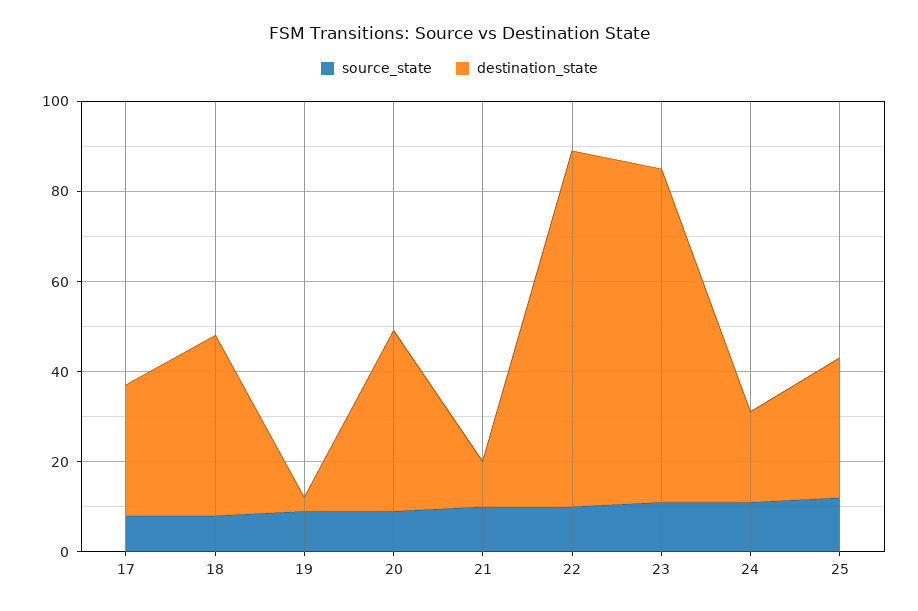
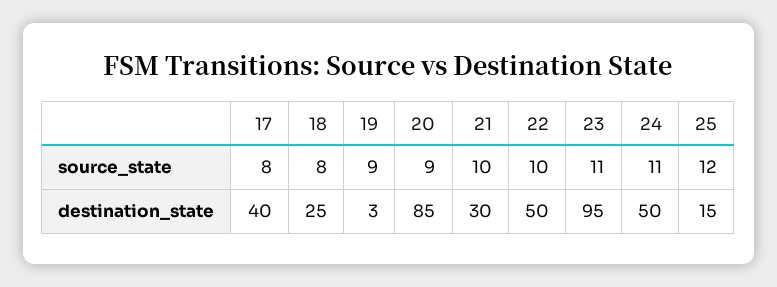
  {
    "source_state": {
      "17": 8,
      "18": 8,
      "19": 9,
      "20": 9,
      "21": 10,
      "22": 10,
      "23": 11,
      "24": 11,
      "25": 12
    },
    "destination_state": {
-     "17": 30,
+     "17": 40,
-     "18": 40,
+     "18": 25,
      "19": 3,
-     "20": 40,
+     "20": 85,
-     "21": 10,
+     "21": 30,
-     "22": 80,
+     "22": 50,
-     "23": 75,
+     "23": 95,
-     "24": 20,
+     "24": 50,
-     "25": 30
+     "25": 15
    }
  }

